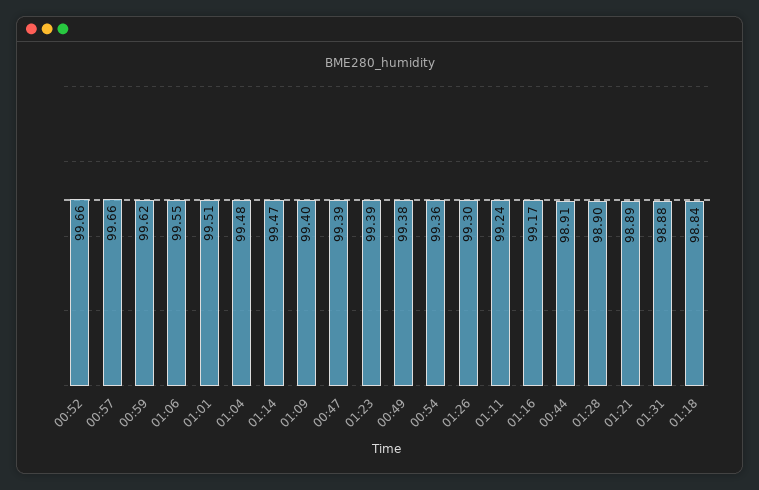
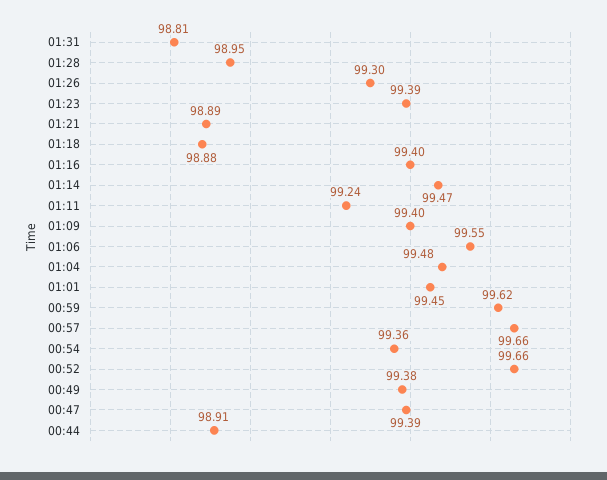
  {
    "00:52": 99.66,
    "00:57": 99.66,
    "00:59": 99.62,
    "01:06": 99.55,
-   "01:01": 99.51,
+   "01:01": 99.45,
    "01:04": 99.48,
    "01:14": 99.47,
    "01:09": 99.4,
    "00:47": 99.39,
    "01:23": 99.39,
    "00:49": 99.38,
    "00:54": 99.36,
    "01:26": 99.3,
    "01:11": 99.24,
-   "01:16": 99.17,
+   "01:16": 99.4,
    "00:44": 98.91,
-   "01:28": 98.9,
+   "01:28": 98.95,
    "01:21": 98.89,
-   "01:31": 98.88,
+   "01:31": 98.81,
-   "01:18": 98.84
+   "01:18": 98.88
  }

